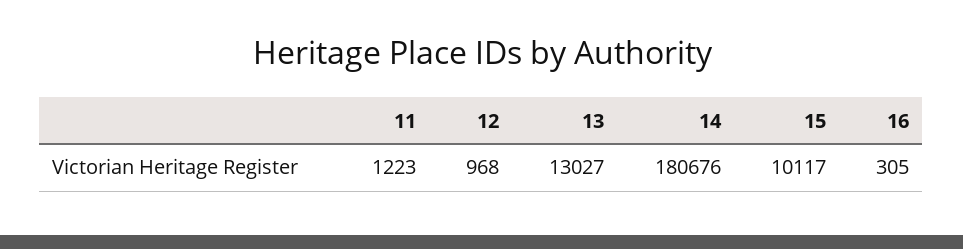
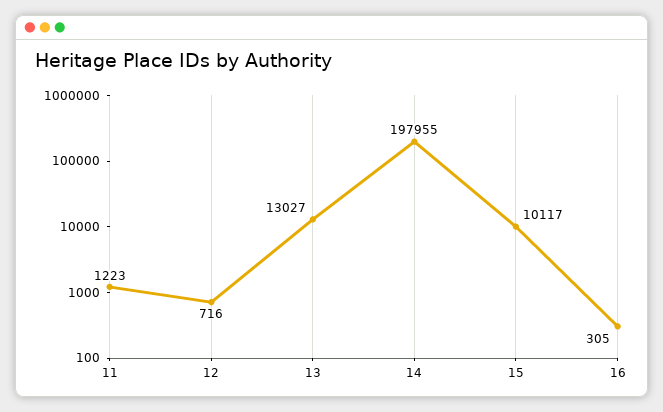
  {
    "11": 1223,
-   "12": 968,
+   "12": 716,
    "13": 13027,
-   "14": 180676,
+   "14": 197955,
    "15": 10117,
    "16": 305
  }

